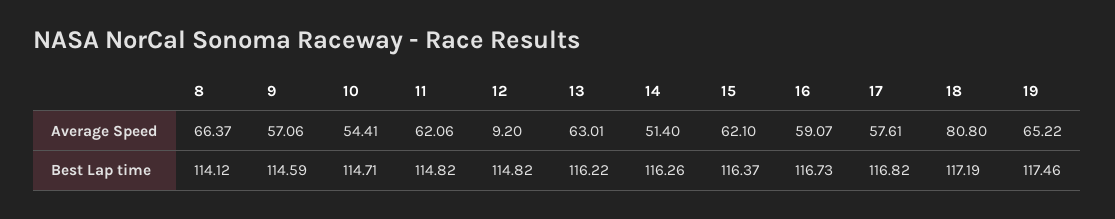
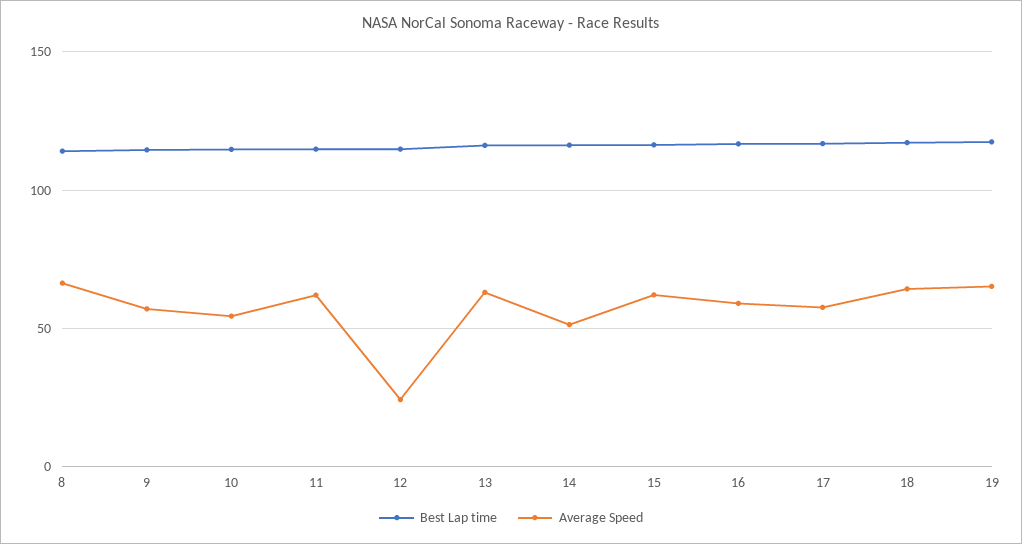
  {
    "Average Speed": {
      "8": 66.37,
      "9": 57.06,
      "10": 54.41,
      "11": 62.06,
-     "12": 9.2,
+     "12": 25,
      "13": 63.01,
      "14": 51.4,
      "15": 62.1,
      "16": 59.07,
      "17": 57.61,
-     "18": 80.8,
+     "18": 65,
      "19": 65.22
    },
    "Best Lap time": {
      "8": 114.12,
      "9": 114.59,
      "10": 114.71,
      "11": 114.82,
      "12": 114.82,
      "13": 116.22,
      "14": 116.26,
      "15": 116.37,
      "16": 116.73,
      "17": 116.82,
      "18": 117.19,
      "19": 117.46
    }
  }

